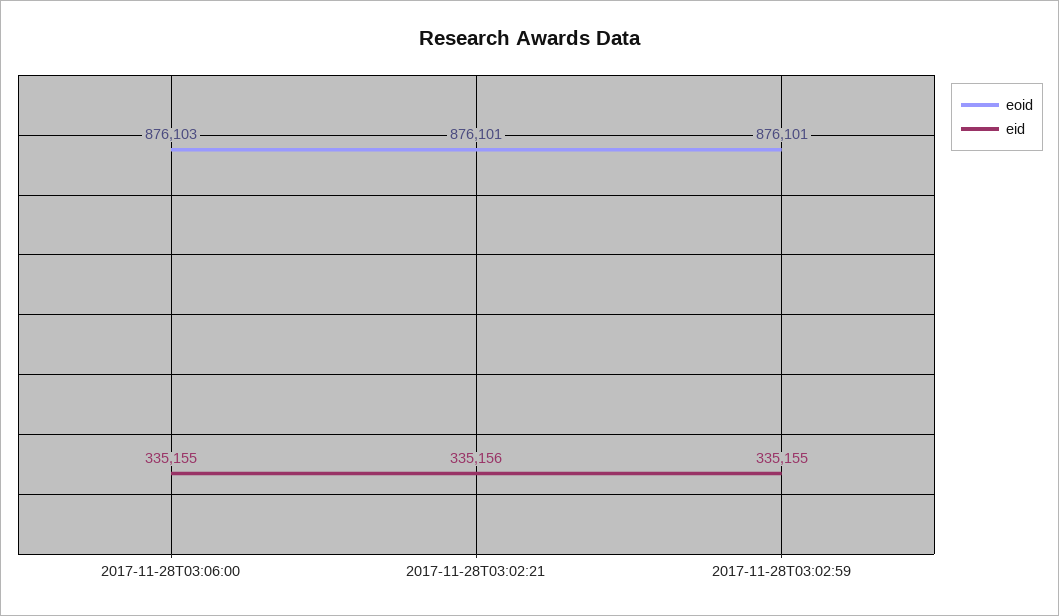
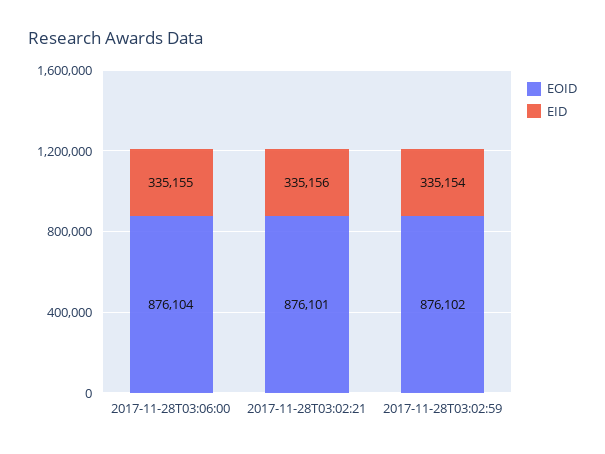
  {
    "eoid": {
-     "2017-11-28T03:06:00": 876103,
+     "2017-11-28T03:06:00": 876104,
      "2017-11-28T03:02:21": 876101,
-     "2017-11-28T03:02:59": 876101
+     "2017-11-28T03:02:59": 876102
    },
    "eid": {
      "2017-11-28T03:06:00": 335155,
      "2017-11-28T03:02:21": 335156,
-     "2017-11-28T03:02:59": 335155
+     "2017-11-28T03:02:59": 335154
    }
  }

